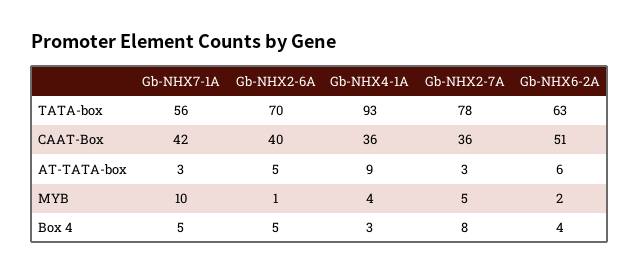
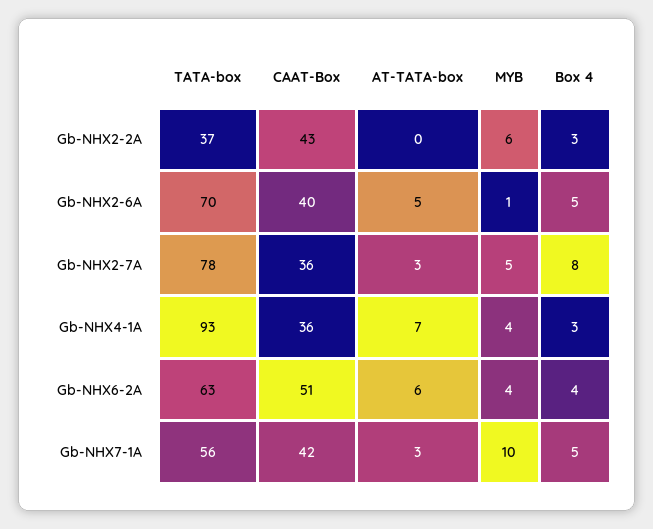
  {
    "Gb-NHX7-1A": {
      "TATA-box": 56,
      "CAAT-Box": 42,
      "AT-TATA-box": 3,
      "MYB": 10,
      "Box 4": 5
    },
    "Gb-NHX2-6A": {
      "TATA-box": 70,
      "CAAT-Box": 40,
      "AT-TATA-box": 5,
      "MYB": 1,
      "Box 4": 5
    },
    "Gb-NHX4-1A": {
      "TATA-box": 93,
      "CAAT-Box": 36,
-     "AT-TATA-box": 9,
+     "AT-TATA-box": 7,
      "MYB": 4,
      "Box 4": 3
    },
    "Gb-NHX2-7A": {
      "TATA-box": 78,
      "CAAT-Box": 36,
      "AT-TATA-box": 3,
      "MYB": 5,
      "Box 4": 8
    },
    "Gb-NHX6-2A": {
      "TATA-box": 63,
      "CAAT-Box": 51,
      "AT-TATA-box": 6,
-     "MYB": 2,
+     "MYB": 4,
      "Box 4": 4
-   }
+   },
+   "Gb-NHX2-2A": {
+     "TATA-box": 37,
+     "CAAT-Box": 43,
+     "AT-TATA-box": 0,
+     "MYB": 6,
+     "Box 4": 3
+   }
  }

